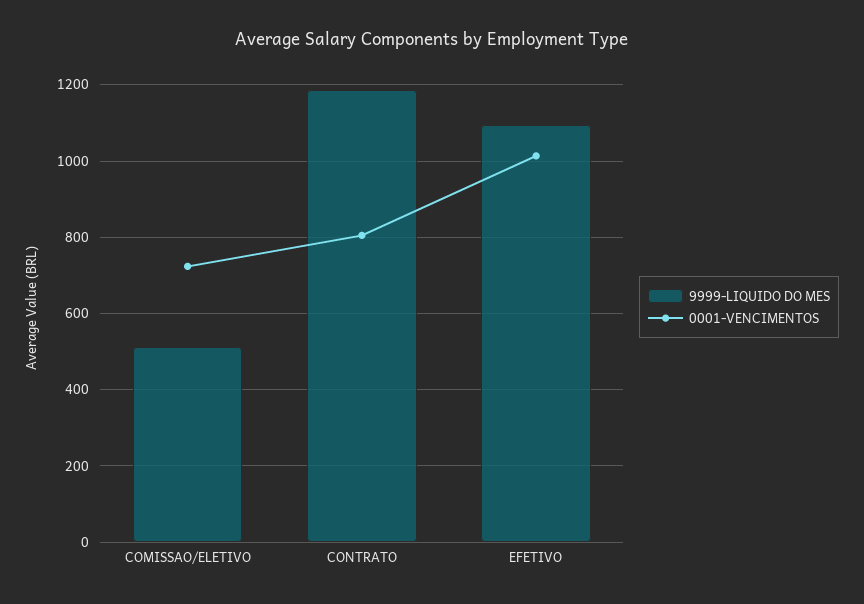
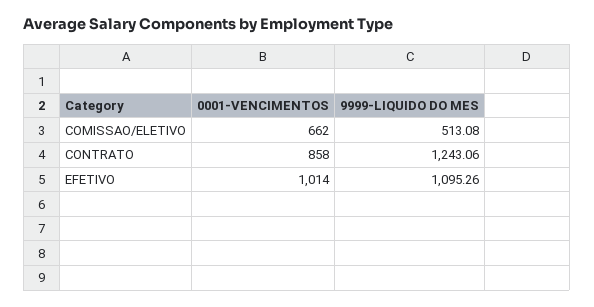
  {
    "9999-LIQUIDO DO MES": {
      "COMISSAO/ELETIVO": 513.08,
-     "CONTRATO": 1180,
+     "CONTRATO": 1243.06,
      "EFETIVO": 1095.26
    },
    "0001-VENCIMENTOS": {
-     "COMISSAO/ELETIVO": 720,
+     "COMISSAO/ELETIVO": 662,
-     "CONTRATO": 800,
+     "CONTRATO": 858,
      "EFETIVO": 1014
    }
  }

